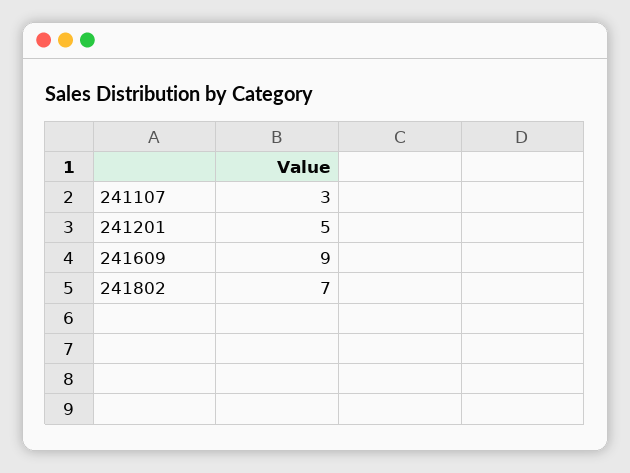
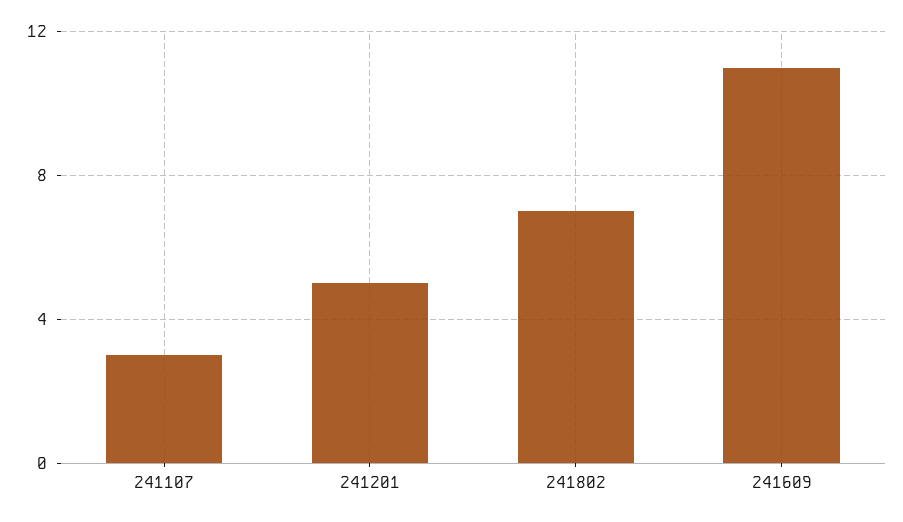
  {
    "241107": 3,
    "241201": 5,
-   "241609": 9,
+   "241609": 11,
    "241802": 7
  }

